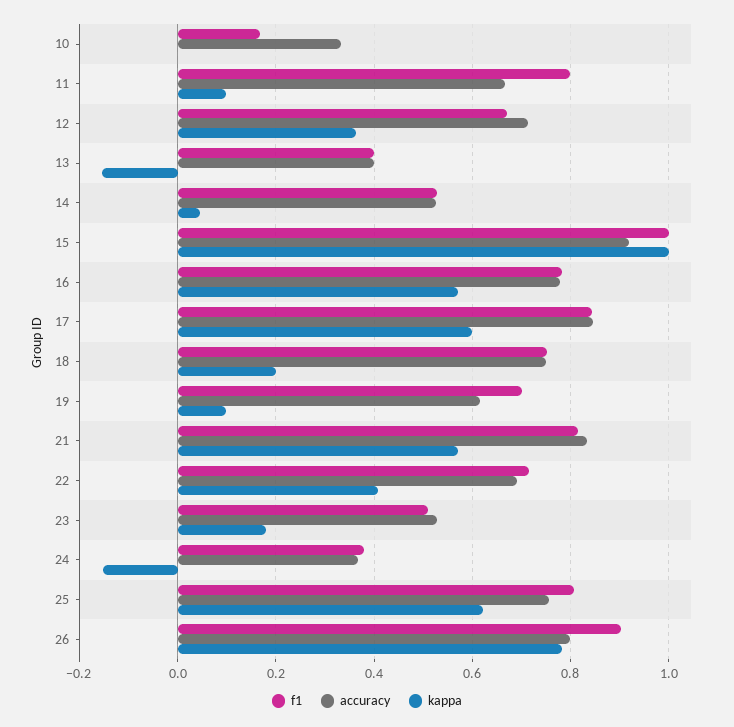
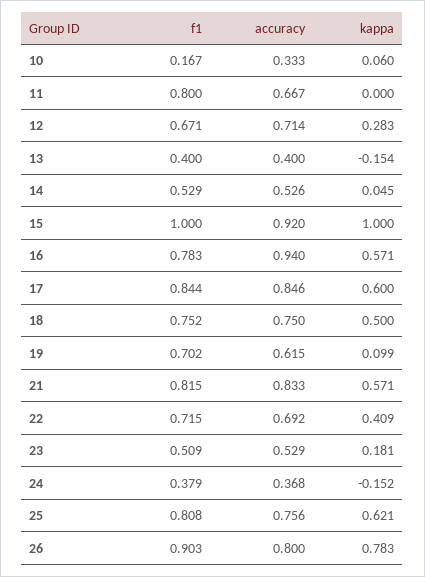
  {
    "f1": {
      "10": 0.167,
      "11": 0.8,
      "12": 0.671,
      "13": 0.4,
      "14": 0.529,
      "15": 1,
      "16": 0.783,
      "17": 0.844,
      "18": 0.752,
      "19": 0.702,
      "21": 0.815,
      "22": 0.715,
      "23": 0.509,
      "24": 0.379,
      "25": 0.808,
      "26": 0.903
    },
    "accuracy": {
      "10": 0.333,
      "11": 0.667,
      "12": 0.714,
      "13": 0.4,
      "14": 0.526,
      "15": 0.92,
-     "16": 0.78,
+     "16": 0.94,
      "17": 0.846,
      "18": 0.75,
      "19": 0.615,
      "21": 0.833,
      "22": 0.692,
      "23": 0.529,
      "24": 0.368,
      "25": 0.756,
      "26": 0.8
    },
    "kappa": {
-     "10": 0,
+     "10": 0.06,
-     "11": 0.1,
+     "11": 0,
-     "12": 0.36,
+     "12": 0.283,
      "13": -0.154,
      "14": 0.045,
      "15": 1,
      "16": 0.571,
      "17": 0.6,
-     "18": 0.2,
+     "18": 0.5,
      "19": 0.099,
      "21": 0.571,
      "22": 0.409,
      "23": 0.181,
      "24": -0.152,
      "25": 0.621,
      "26": 0.783
    }
  }

